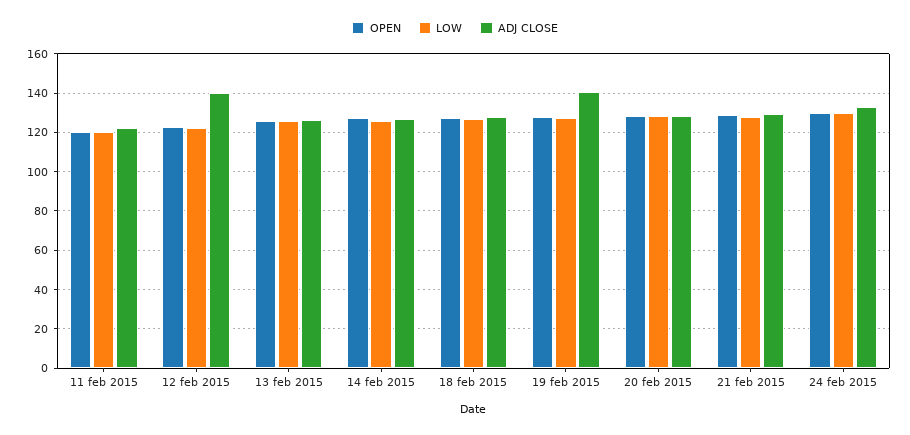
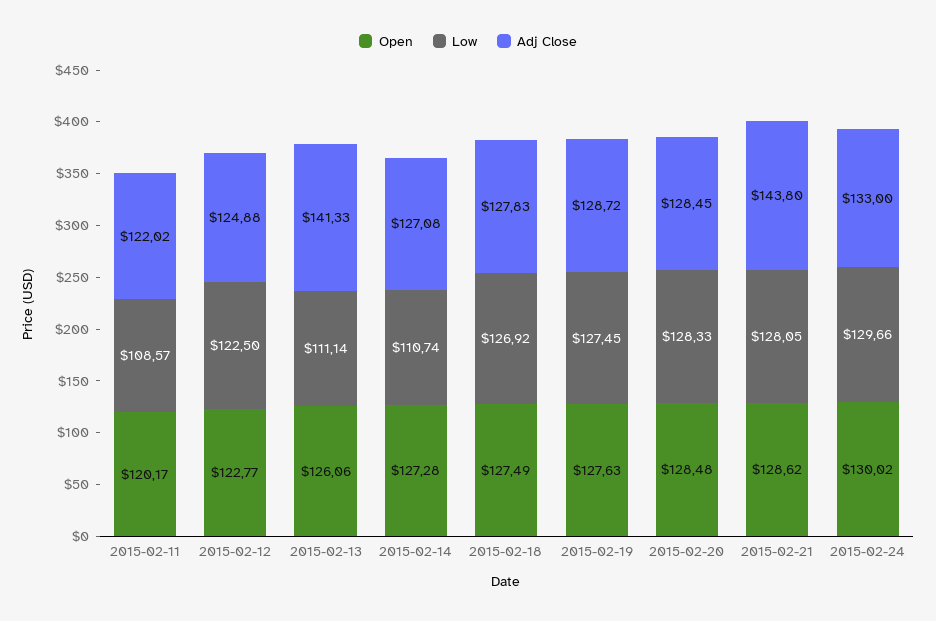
  {
    "OPEN": {
      "11 feb 2015": 120.17,
      "12 feb 2015": 122.77,
      "13 feb 2015": 126.06,
      "14 feb 2015": 127.28,
      "18 feb 2015": 127.49,
      "19 feb 2015": 127.63,
      "20 feb 2015": 128.48,
      "21 feb 2015": 128.62,
      "24 feb 2015": 130.02
    },
    "LOW": {
-     "11 feb 2015": 120,
+     "11 feb 2015": 108.57,
      "12 feb 2015": 122.5,
-     "13 feb 2015": 125,
+     "13 feb 2015": 111.14,
-     "14 feb 2015": 125,
+     "14 feb 2015": 110.74,
      "18 feb 2015": 126.92,
      "19 feb 2015": 127.45,
      "20 feb 2015": 128.33,
      "21 feb 2015": 128.05,
      "24 feb 2015": 129.66
    },
    "ADJ CLOSE": {
      "11 feb 2015": 122.02,
-     "12 feb 2015": 140,
+     "12 feb 2015": 124.88,
-     "13 feb 2015": 125,
+     "13 feb 2015": 141.33,
      "14 feb 2015": 127.08,
      "18 feb 2015": 127.83,
-     "19 feb 2015": 140,
+     "19 feb 2015": 128.72,
      "20 feb 2015": 128.45,
-     "21 feb 2015": 130,
+     "21 feb 2015": 143.8,
      "24 feb 2015": 133
    }
  }

